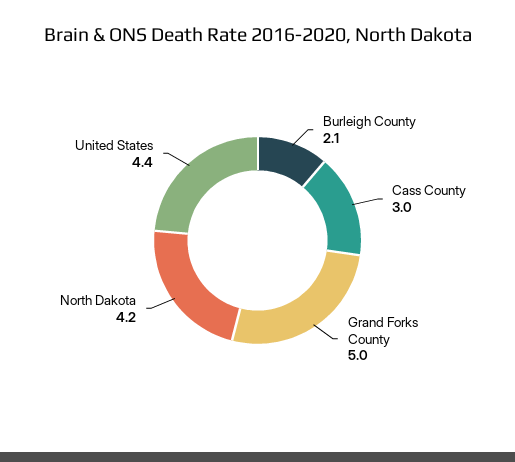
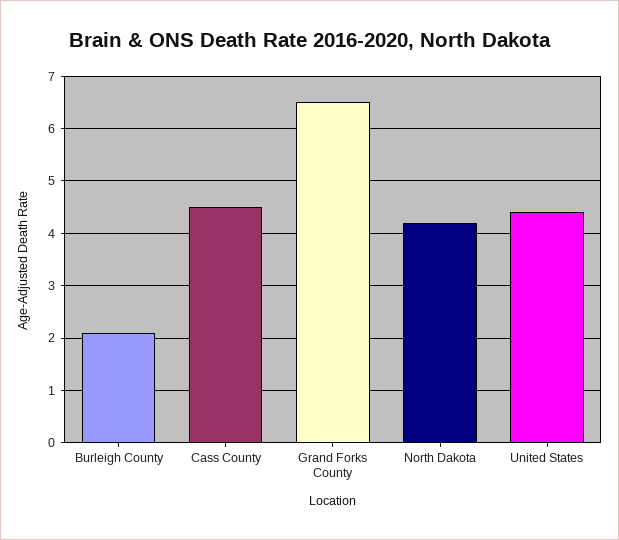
  {
    "Burleigh County": 2.1,
-   "Cass County": 3,
+   "Cass County": 4.5,
-   "Grand Forks County": 5,
+   "Grand Forks County": 6.5,
    "North Dakota": 4.2,
    "United States": 4.4
  }

